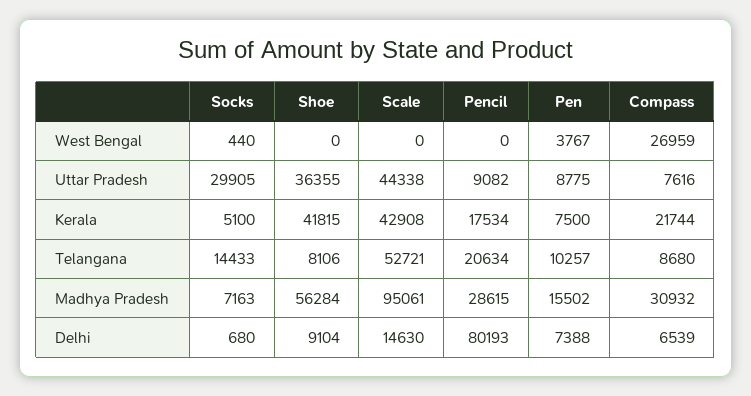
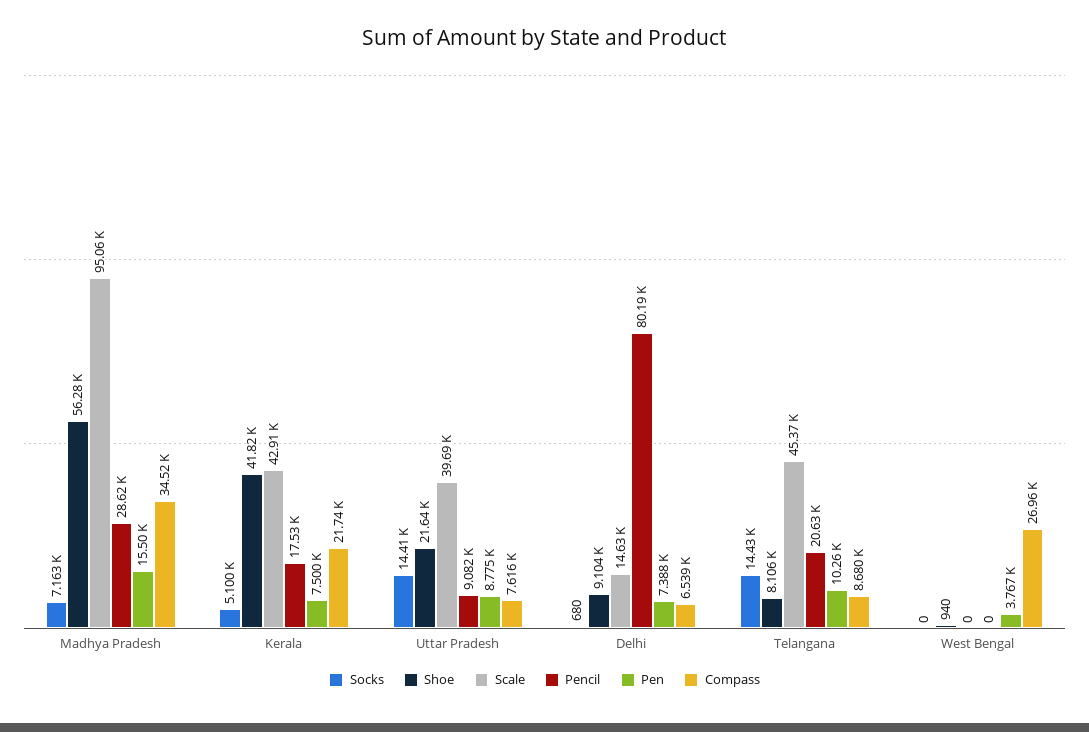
  {
    "Socks": {
-     "West Bengal": 440,
+     "West Bengal": 0,
-     "Uttar Pradesh": 29905,
+     "Uttar Pradesh": 14410,
      "Kerala": 5100,
      "Telangana": 14433,
      "Madhya Pradesh": 7163,
      "Delhi": 680
    },
    "Shoe": {
-     "West Bengal": 0,
+     "West Bengal": 940,
-     "Uttar Pradesh": 36355,
+     "Uttar Pradesh": 21640,
      "Kerala": 41815,
      "Telangana": 8106,
      "Madhya Pradesh": 56284,
      "Delhi": 9104
    },
    "Scale": {
      "West Bengal": 0,
-     "Uttar Pradesh": 44338,
+     "Uttar Pradesh": 39690,
      "Kerala": 42908,
-     "Telangana": 52721,
+     "Telangana": 45370,
      "Madhya Pradesh": 95061,
      "Delhi": 14630
    },
    "Pencil": {
      "West Bengal": 0,
      "Uttar Pradesh": 9082,
      "Kerala": 17534,
      "Telangana": 20634,
      "Madhya Pradesh": 28615,
      "Delhi": 80193
    },
    "Pen": {
      "West Bengal": 3767,
      "Uttar Pradesh": 8775,
      "Kerala": 7500,
      "Telangana": 10257,
      "Madhya Pradesh": 15502,
      "Delhi": 7388
    },
    "Compass": {
      "West Bengal": 26959,
      "Uttar Pradesh": 7616,
      "Kerala": 21744,
      "Telangana": 8680,
-     "Madhya Pradesh": 30932,
+     "Madhya Pradesh": 34520,
      "Delhi": 6539
    }
  }

